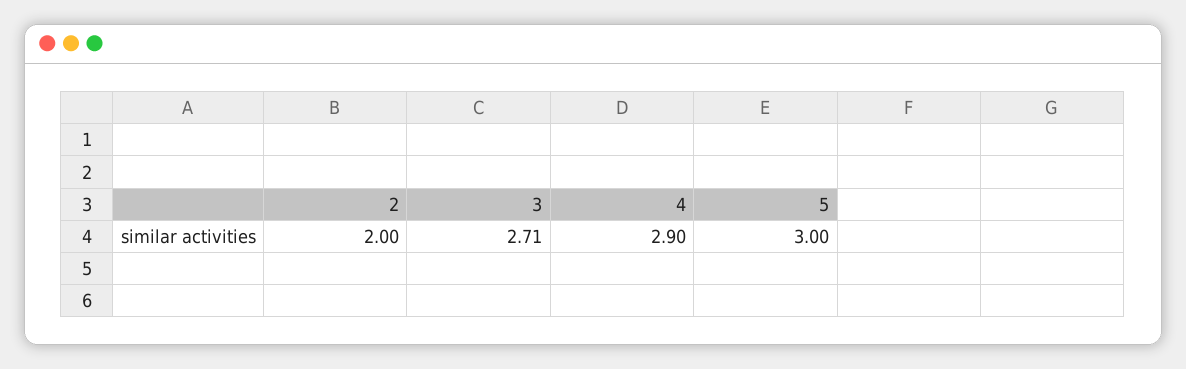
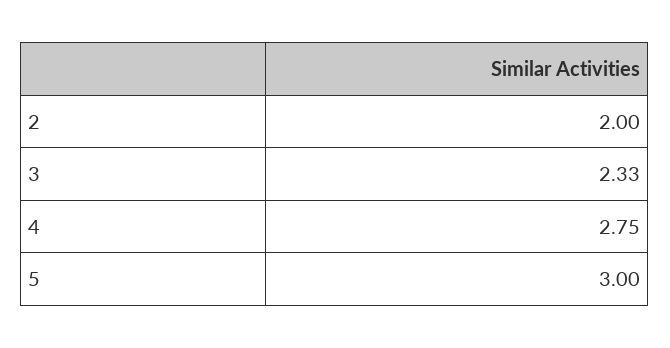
  {
    "2": 2,
-   "3": 2.71,
+   "3": 2.33,
-   "4": 2.9,
+   "4": 2.75,
    "5": 3
  }

